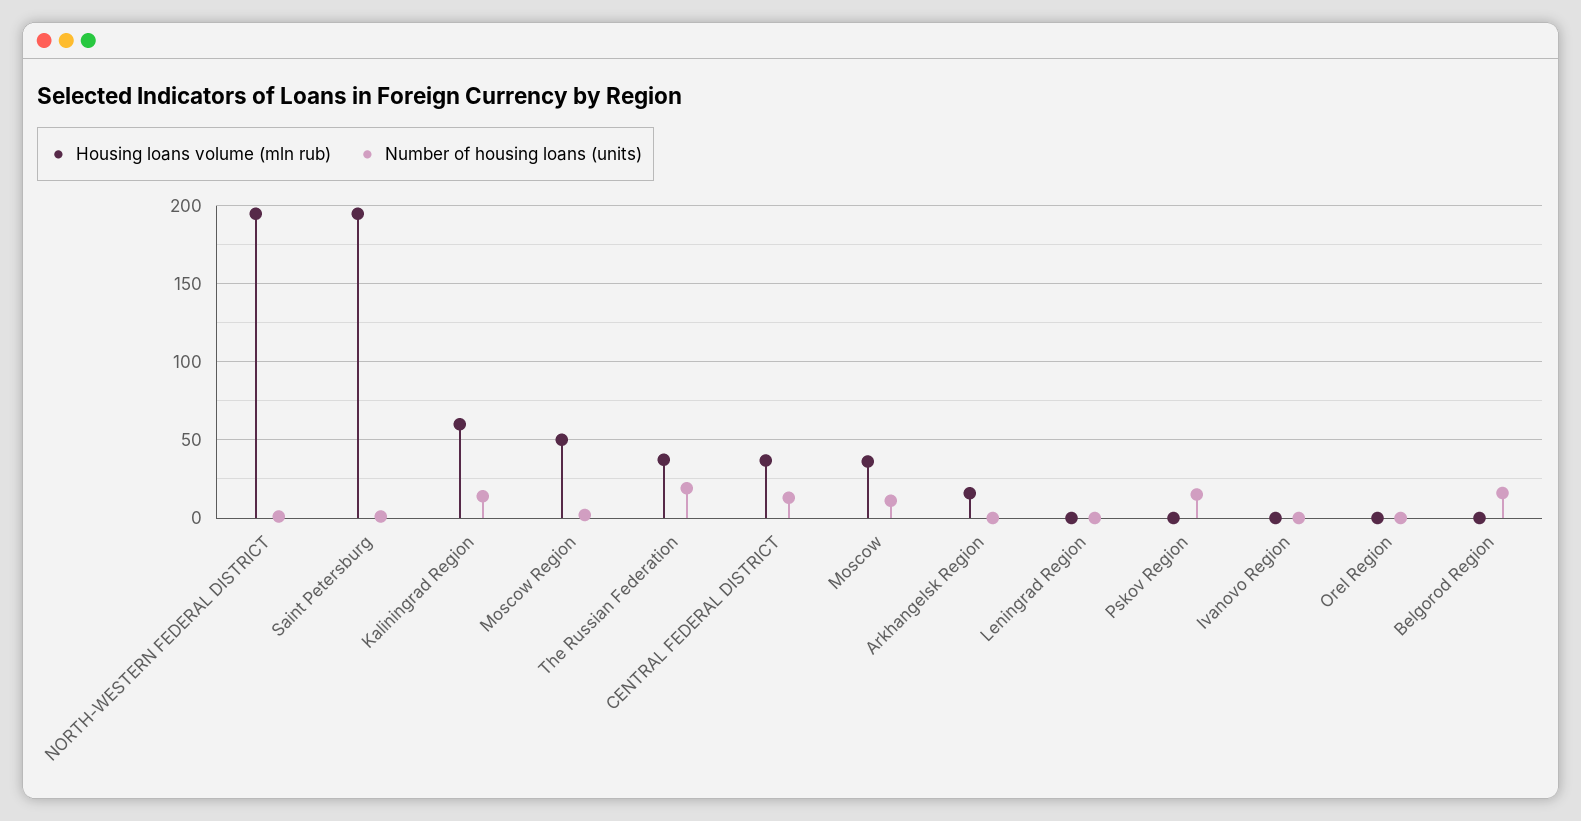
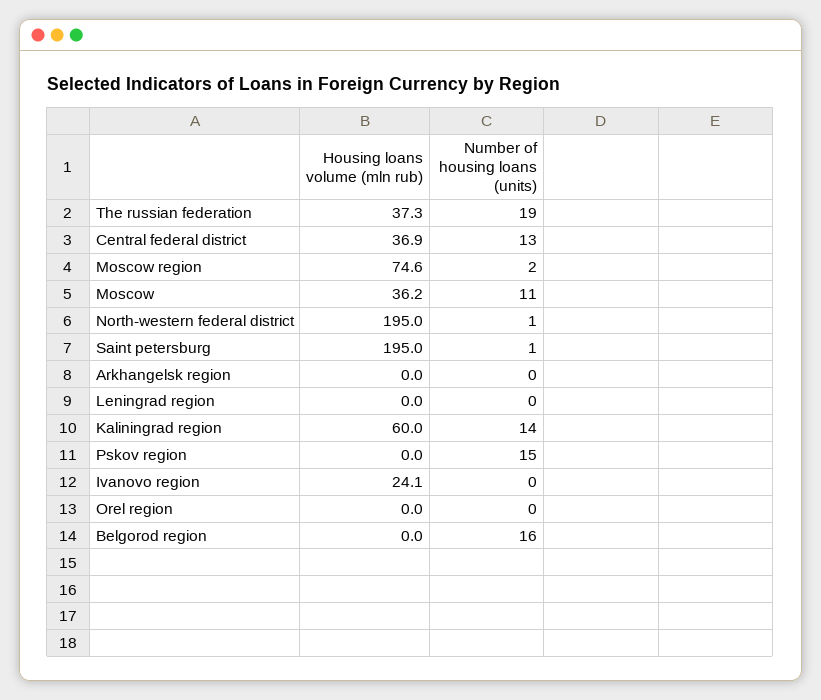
  {
    "Housing loans volume (mln rub)": {
      "NORTH-WESTERN FEDERAL DISTRICT": 195,
      "Saint Petersburg": 195,
      "Kaliningrad Region": 60,
-     "Moscow Region": 50,
+     "Moscow Region": 74.6,
      "The Russian Federation": 37.3,
      "CENTRAL FEDERAL DISTRICT": 36.9,
      "Moscow": 36.2,
-     "Arkhangelsk Region": 15,
+     "Arkhangelsk Region": 0,
      "Leningrad Region": 0,
      "Pskov Region": 0,
-     "Ivanovo Region": 0,
+     "Ivanovo Region": 24.1,
      "Orel Region": 0,
      "Belgorod Region": 0
    },
    "Number of housing loans (units)": {
      "NORTH-WESTERN FEDERAL DISTRICT": 1,
      "Saint Petersburg": 1,
      "Kaliningrad Region": 14,
      "Moscow Region": 2,
      "The Russian Federation": 19,
      "CENTRAL FEDERAL DISTRICT": 13,
      "Moscow": 11,
      "Arkhangelsk Region": 0,
      "Leningrad Region": 0,
      "Pskov Region": 15,
      "Ivanovo Region": 0,
      "Orel Region": 0,
      "Belgorod Region": 16
    }
  }

